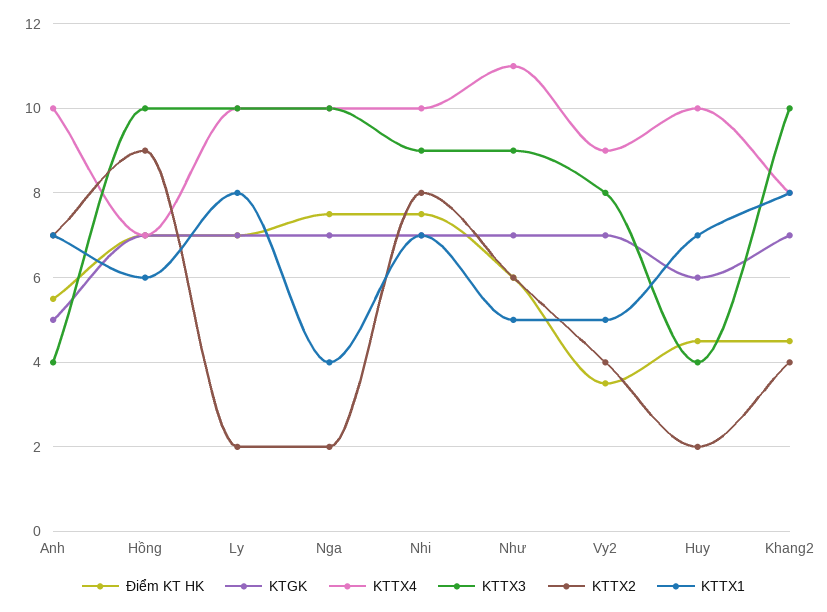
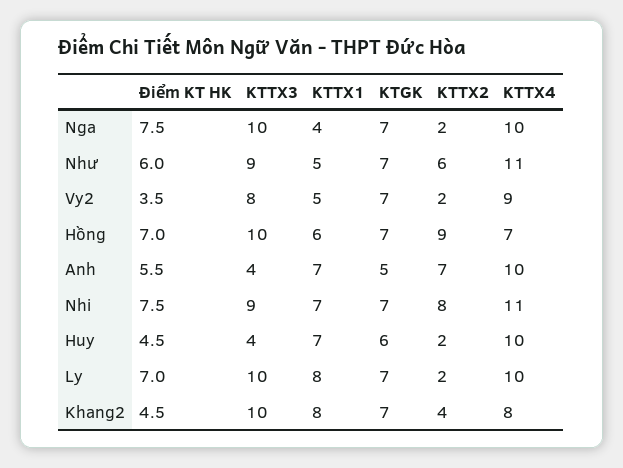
  {
    "Điểm KT HK": {
      "Anh": 5.5,
      "Hồng": 7,
      "Ly": 7,
      "Nga": 7.5,
      "Nhi": 7.5,
      "Như": 6,
      "Vy2": 3.5,
      "Huy": 4.5,
      "Khang2": 4.5
    },
    "KTGK": {
      "Anh": 5,
      "Hồng": 7,
      "Ly": 7,
      "Nga": 7,
      "Nhi": 7,
      "Như": 7,
      "Vy2": 7,
      "Huy": 6,
      "Khang2": 7
    },
    "KTTX4": {
      "Anh": 10,
      "Hồng": 7,
      "Ly": 10,
      "Nga": 10,
-     "Nhi": 10,
+     "Nhi": 11,
      "Như": 11,
      "Vy2": 9,
      "Huy": 10,
      "Khang2": 8
    },
    "KTTX3": {
      "Anh": 4,
      "Hồng": 10,
      "Ly": 10,
      "Nga": 10,
      "Nhi": 9,
      "Như": 9,
      "Vy2": 8,
      "Huy": 4,
      "Khang2": 10
    },
    "KTTX2": {
      "Anh": 7,
      "Hồng": 9,
      "Ly": 2,
      "Nga": 2,
      "Nhi": 8,
      "Như": 6,
-     "Vy2": 4,
+     "Vy2": 2,
      "Huy": 2,
      "Khang2": 4
    },
    "KTTX1": {
      "Anh": 7,
      "Hồng": 6,
      "Ly": 8,
      "Nga": 4,
      "Nhi": 7,
      "Như": 5,
      "Vy2": 5,
      "Huy": 7,
      "Khang2": 8
    }
  }

